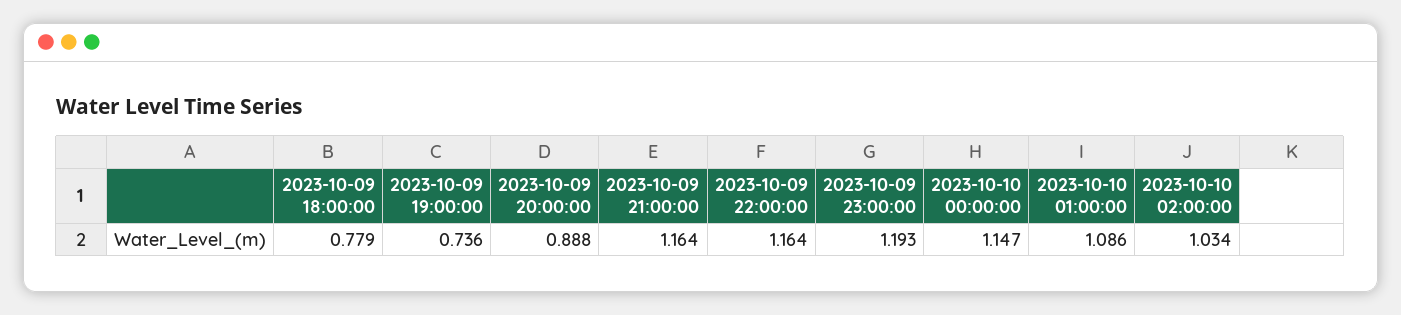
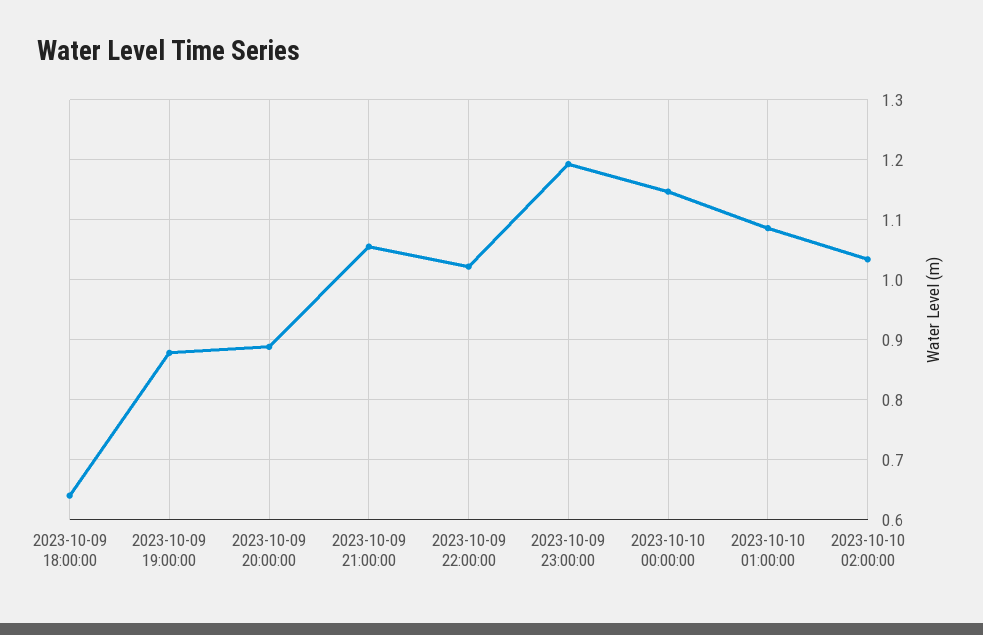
  {
-   "2023-10-09 18:00:00": 0.779,
+   "2023-10-09 18:00:00": 0.64,
-   "2023-10-09 19:00:00": 0.736,
+   "2023-10-09 19:00:00": 0.88,
    "2023-10-09 20:00:00": 0.888,
-   "2023-10-09 21:00:00": 1.164,
+   "2023-10-09 21:00:00": 1.06,
-   "2023-10-09 22:00:00": 1.164,
+   "2023-10-09 22:00:00": 1.02,
    "2023-10-09 23:00:00": 1.193,
    "2023-10-10 00:00:00": 1.147,
    "2023-10-10 01:00:00": 1.086,
    "2023-10-10 02:00:00": 1.034
  }

